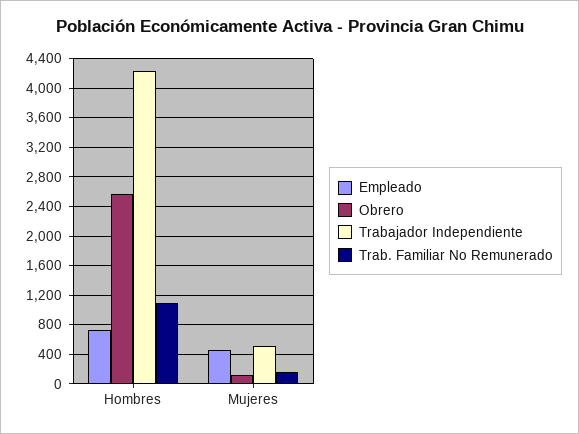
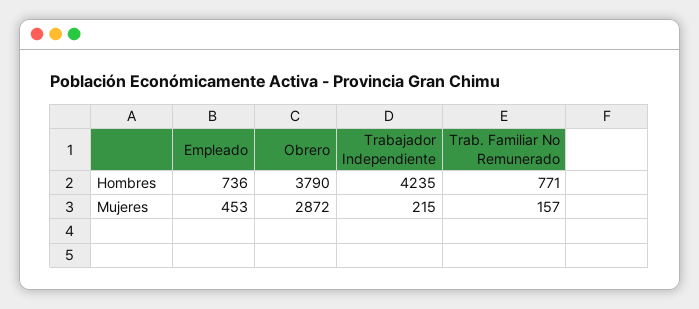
  {
    "Empleado": {
      "Hombres": 736,
      "Mujeres": 453
    },
    "Obrero": {
-     "Hombres": 2600,
+     "Hombres": 3790,
-     "Mujeres": 100
+     "Mujeres": 2872
    },
    "Trabajador Independiente": {
      "Hombres": 4235,
-     "Mujeres": 500
+     "Mujeres": 215
    },
    "Trab. Familiar No Remunerado": {
-     "Hombres": 1100,
+     "Hombres": 771,
      "Mujeres": 157
    }
  }

